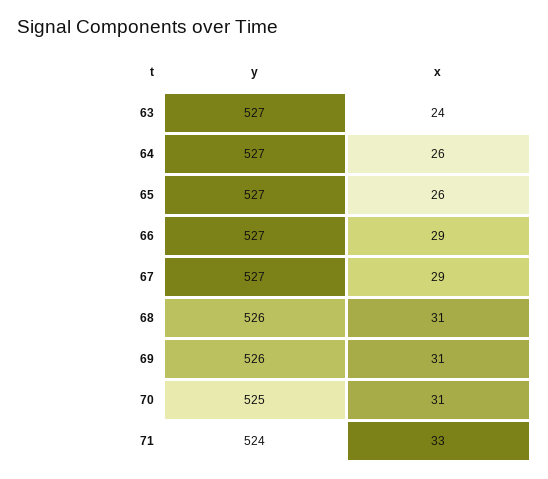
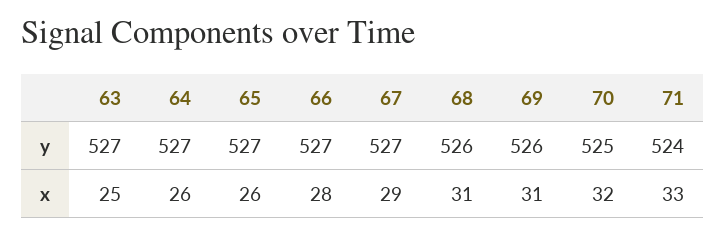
  {
    "y": {
      "63": 527,
      "64": 527,
      "65": 527,
      "66": 527,
      "67": 527,
      "68": 526,
      "69": 526,
      "70": 525,
      "71": 524
    },
    "x": {
-     "63": 24,
+     "63": 25,
      "64": 26,
      "65": 26,
-     "66": 29,
+     "66": 28,
      "67": 29,
      "68": 31,
      "69": 31,
-     "70": 31,
+     "70": 32,
      "71": 33
    }
  }

